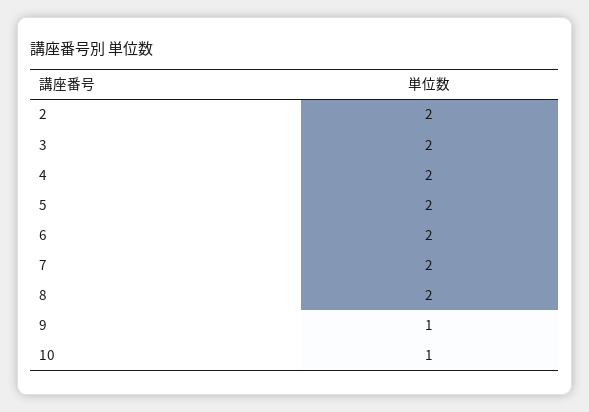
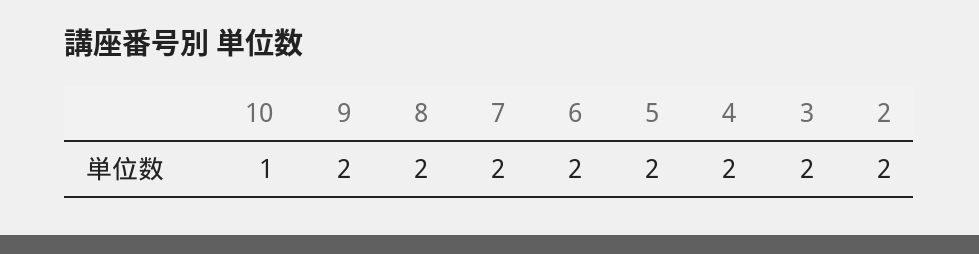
  {
    "2": 2,
    "3": 2,
    "4": 2,
    "5": 2,
    "6": 2,
    "7": 2,
    "8": 2,
-   "9": 1,
+   "9": 2,
    "10": 1
  }

